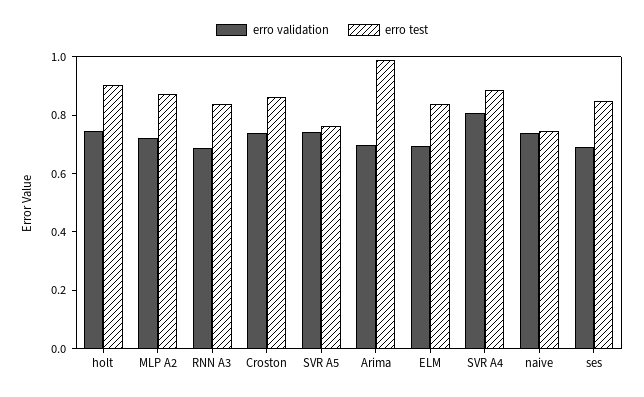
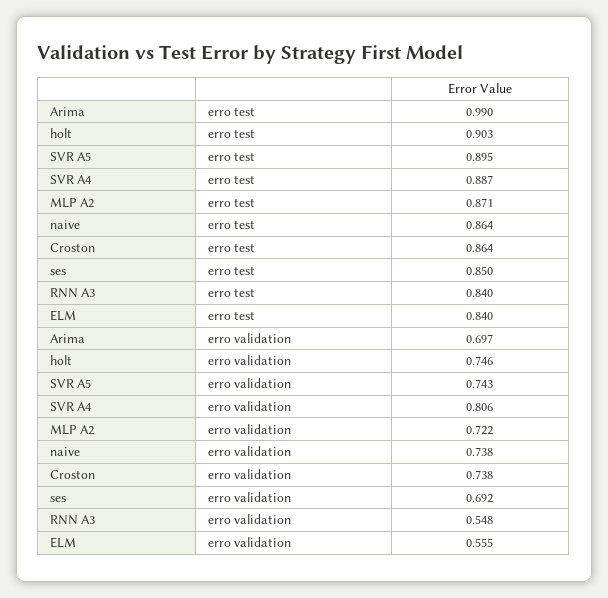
  {
    "erro validation": {
      "holt": 0.746,
      "MLP A2": 0.722,
-     "RNN A3": 0.7,
+     "RNN A3": 0.548,
      "Croston": 0.738,
      "SVR A5": 0.743,
      "Arima": 0.697,
-     "ELM": 0.7,
+     "ELM": 0.555,
      "SVR A4": 0.806,
      "naive": 0.738,
      "ses": 0.692
    },
    "erro test": {
      "holt": 0.903,
      "MLP A2": 0.871,
      "RNN A3": 0.84,
      "Croston": 0.864,
-     "SVR A5": 0.75,
+     "SVR A5": 0.895,
      "Arima": 0.99,
      "ELM": 0.84,
      "SVR A4": 0.887,
-     "naive": 0.75,
+     "naive": 0.864,
      "ses": 0.85
    }
  }

